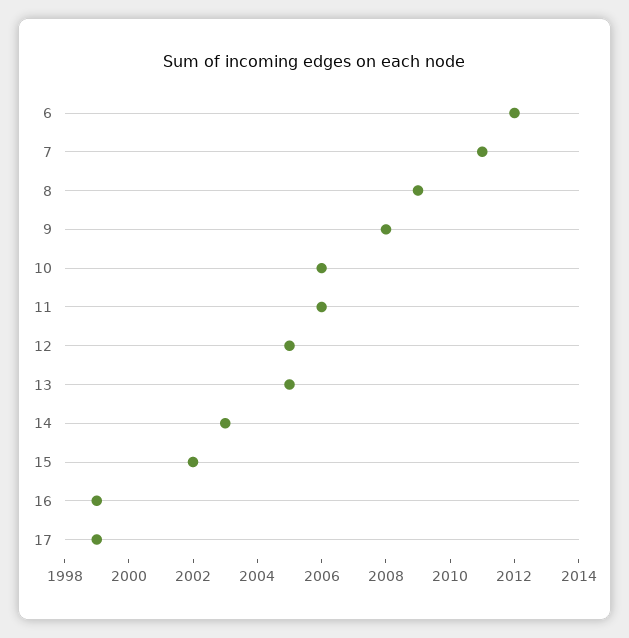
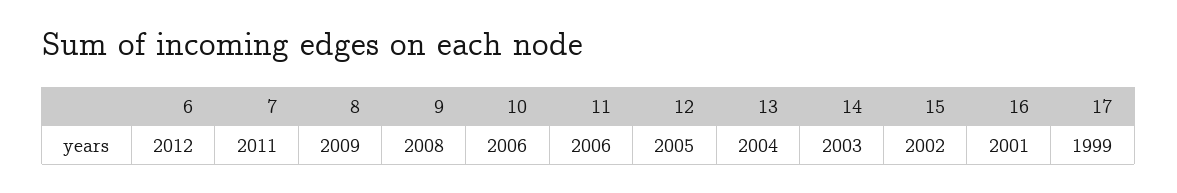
  {
    "6": 2012,
    "7": 2011,
    "8": 2009,
    "9": 2008,
    "10": 2006,
    "11": 2006,
    "12": 2005,
-   "13": 2005,
+   "13": 2004,
    "14": 2003,
    "15": 2002,
-   "16": 1999,
+   "16": 2001,
    "17": 1999
  }

